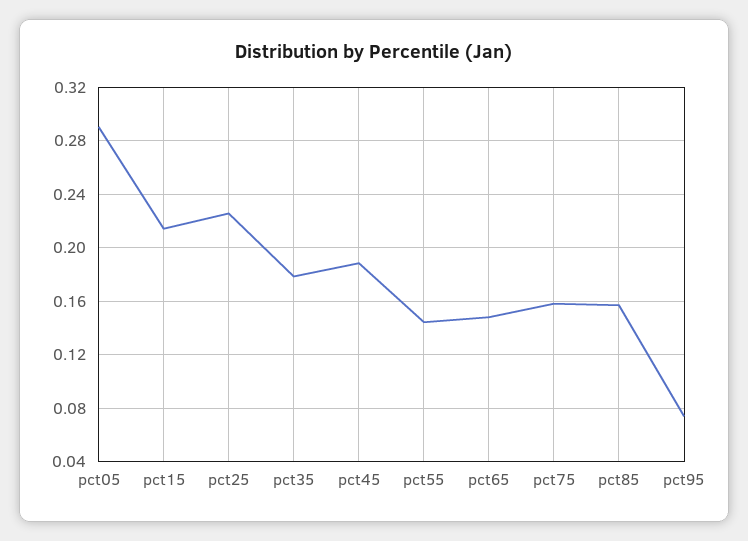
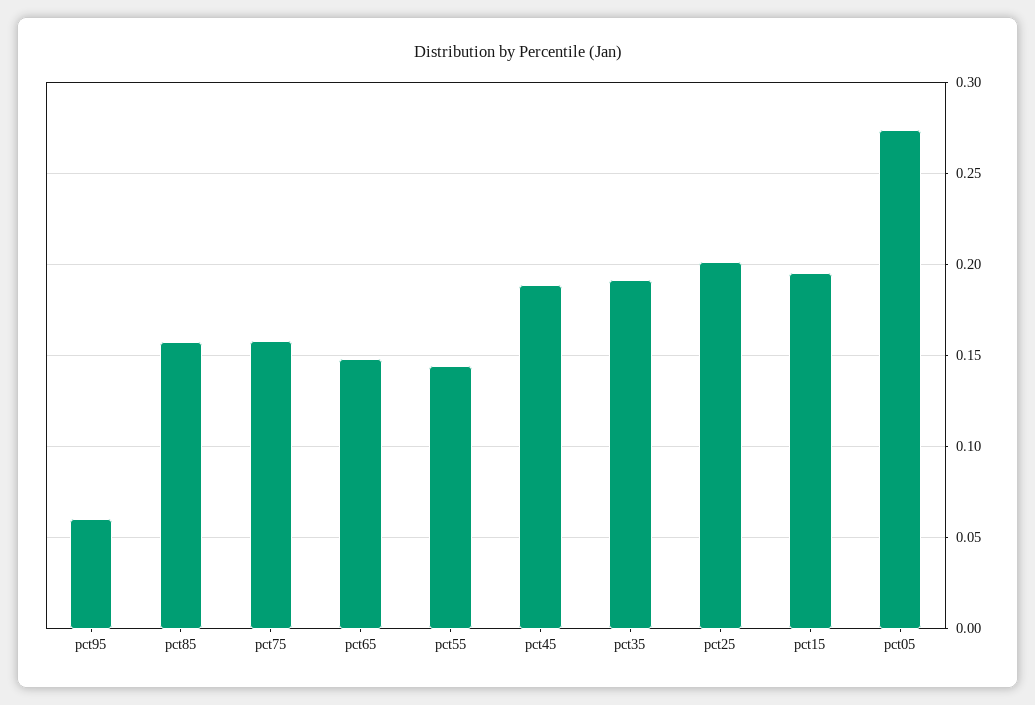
  {
-   "pct05": 0.29,
+   "pct05": 0.275,
-   "pct15": 0.215,
+   "pct15": 0.195,
-   "pct25": 0.225,
+   "pct25": 0.2,
-   "pct35": 0.18,
+   "pct35": 0.19,
    "pct45": 0.19,
    "pct55": 0.145,
    "pct65": 0.15,
    "pct75": 0.16,
    "pct85": 0.155,
-   "pct95": 0.075
+   "pct95": 0.06
  }

